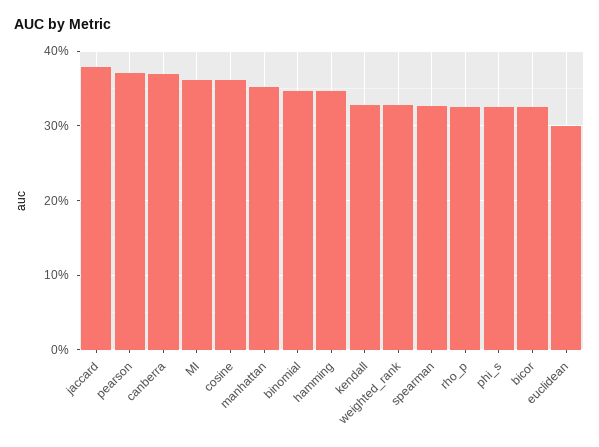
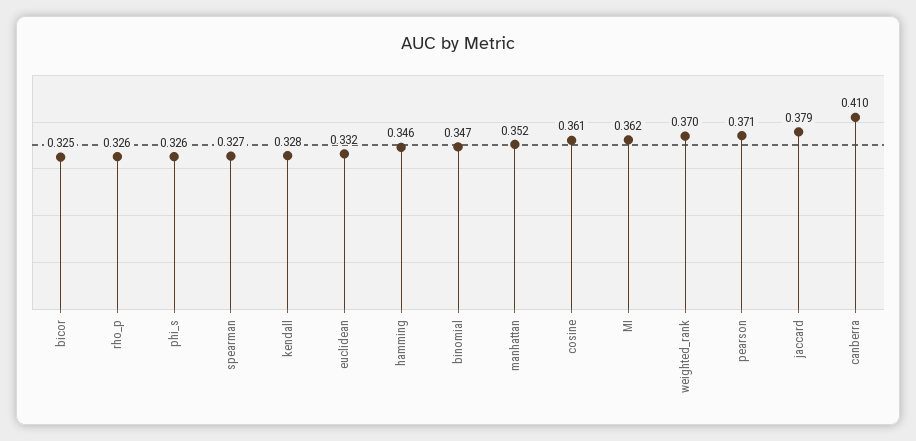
  {
    "jaccard": 0.379,
    "pearson": 0.371,
-   "canberra": 0.37,
+   "canberra": 0.41,
    "MI": 0.362,
    "cosine": 0.361,
    "manhattan": 0.352,
    "binomial": 0.347,
    "hamming": 0.346,
    "kendall": 0.328,
-   "weighted_rank": 0.33,
+   "weighted_rank": 0.37,
    "spearman": 0.327,
    "rho_p": 0.326,
    "phi_s": 0.326,
    "bicor": 0.325,
-   "euclidean": 0.3
+   "euclidean": 0.332
  }

